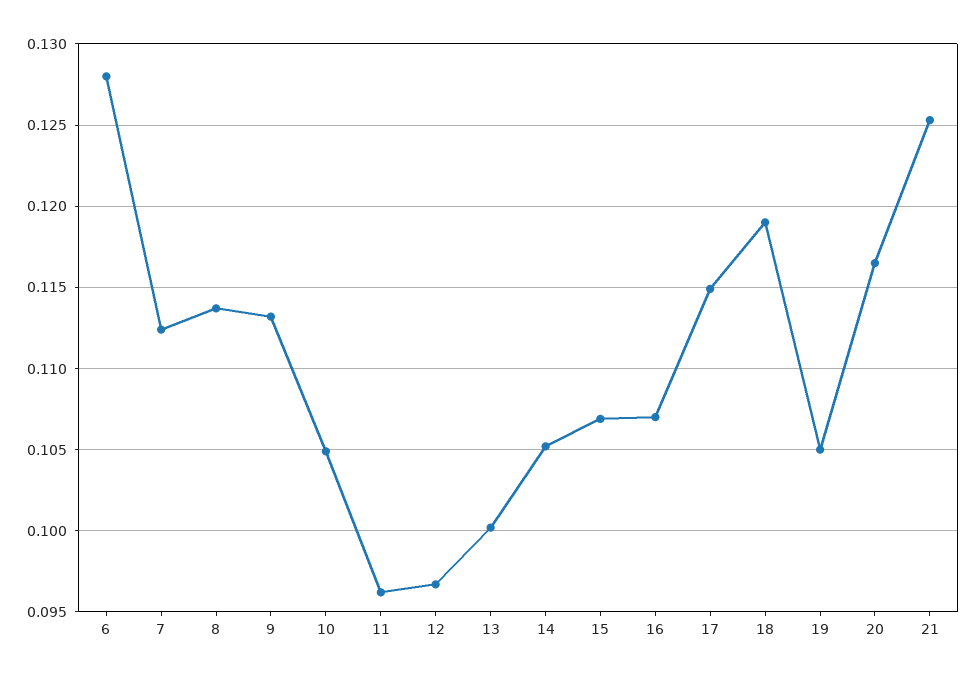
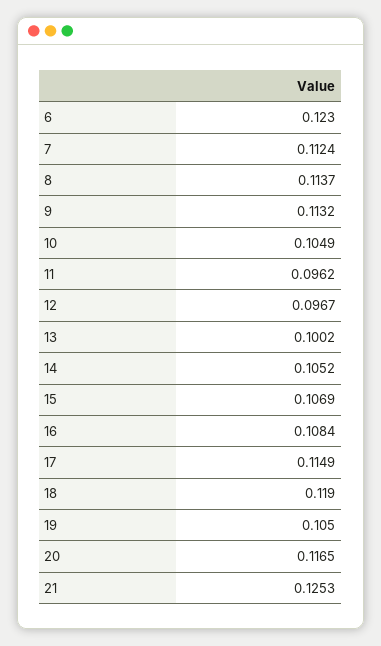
  {
-   "6": 0.128,
+   "6": 0.123,
    "7": 0.1124,
    "8": 0.1137,
    "9": 0.1132,
    "10": 0.1049,
    "11": 0.0962,
    "12": 0.0967,
    "13": 0.1002,
    "14": 0.1052,
    "15": 0.1069,
-   "16": 0.107,
+   "16": 0.1084,
    "17": 0.1149,
    "18": 0.119,
    "19": 0.105,
    "20": 0.1165,
    "21": 0.1253
  }

